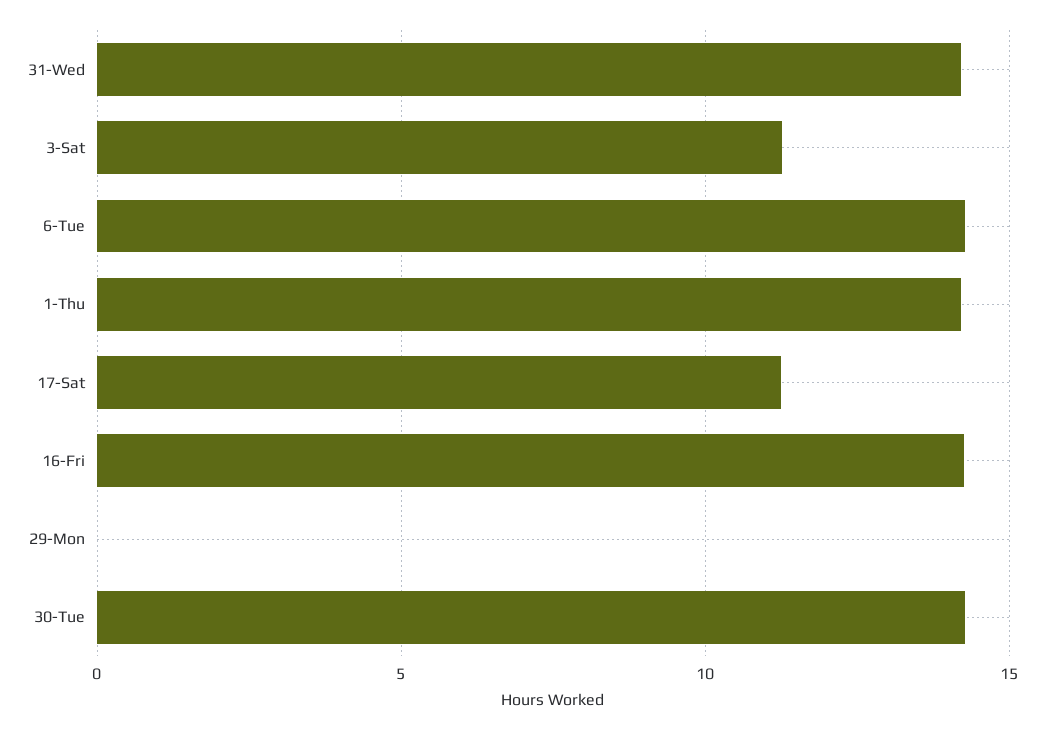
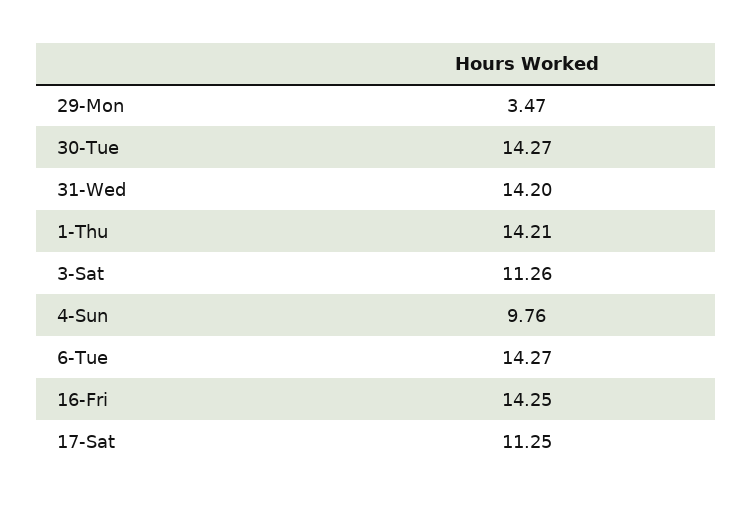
  {
    "31-Wed": 14.2,
    "3-Sat": 11.26,
    "6-Tue": 14.27,
    "1-Thu": 14.21,
    "17-Sat": 11.25,
    "16-Fri": 14.25,
-   "29-Mon": 0,
+   "29-Mon": 3.47,
-   "30-Tue": 14.27
+   "30-Tue": 14.27,
+   "4-Sun": 9.76
  }

